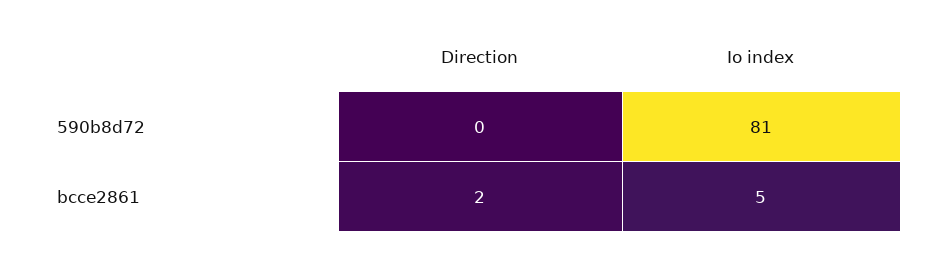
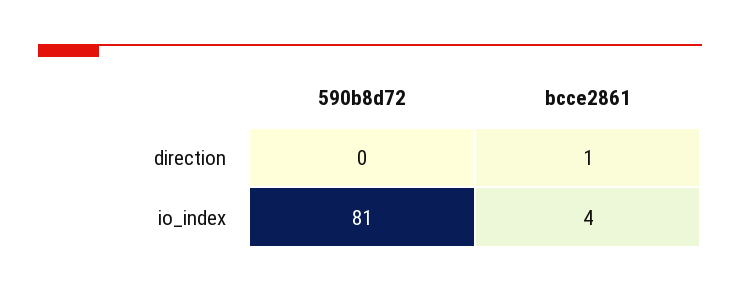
  {
    "Direction": {
      "590b8d72": 0,
-     "bcce2861": 2
+     "bcce2861": 1
    },
    "Io index": {
      "590b8d72": 81,
-     "bcce2861": 5
+     "bcce2861": 4
    }
  }

